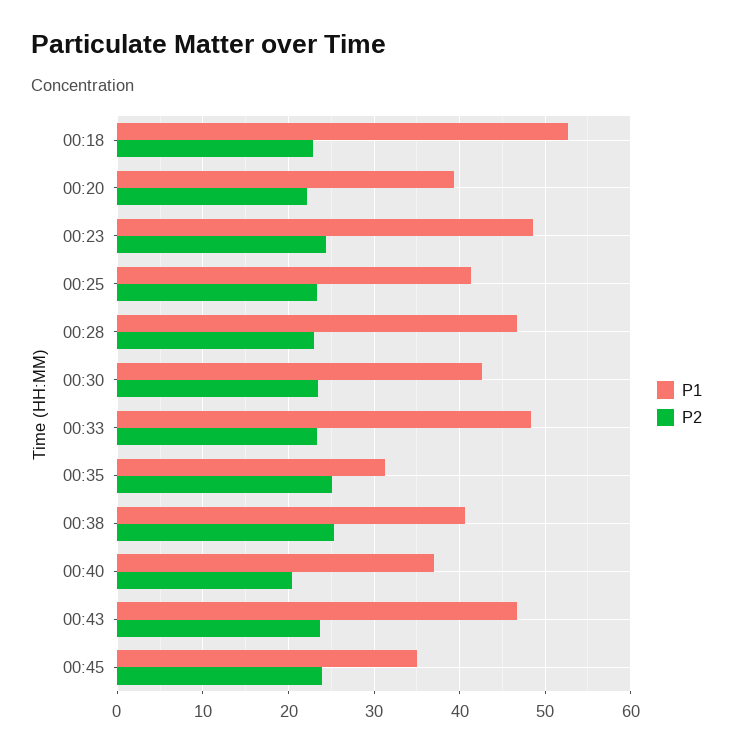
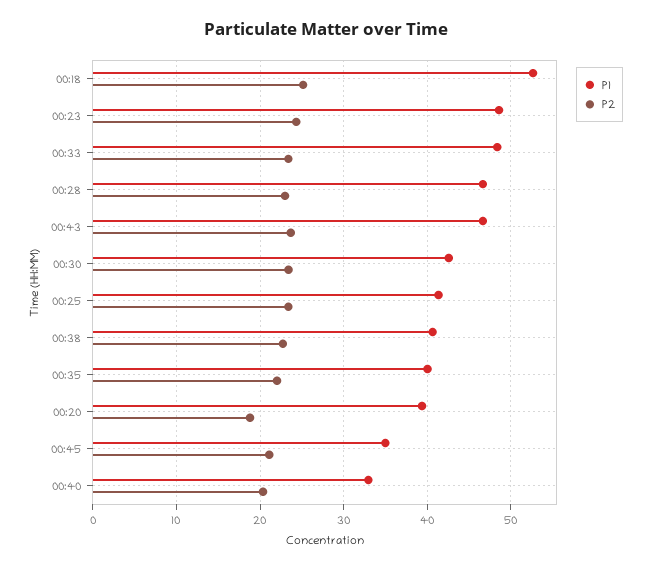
  {
    "P1": {
      "00:18": 53,
      "00:20": 39,
      "00:23": 49,
      "00:25": 41,
      "00:28": 47,
      "00:30": 43,
      "00:33": 48,
-     "00:35": 31,
+     "00:35": 40,
      "00:38": 41,
-     "00:40": 37,
+     "00:40": 33,
      "00:43": 47,
      "00:45": 35
    },
    "P2": {
-     "00:18": 23,
+     "00:18": 25,
-     "00:20": 22,
+     "00:20": 19,
      "00:23": 24,
      "00:25": 23,
      "00:28": 23,
      "00:30": 23,
      "00:33": 23,
-     "00:35": 25,
+     "00:35": 22,
-     "00:38": 25,
+     "00:38": 23,
      "00:40": 20,
      "00:43": 24,
-     "00:45": 24
+     "00:45": 21
    }
  }

